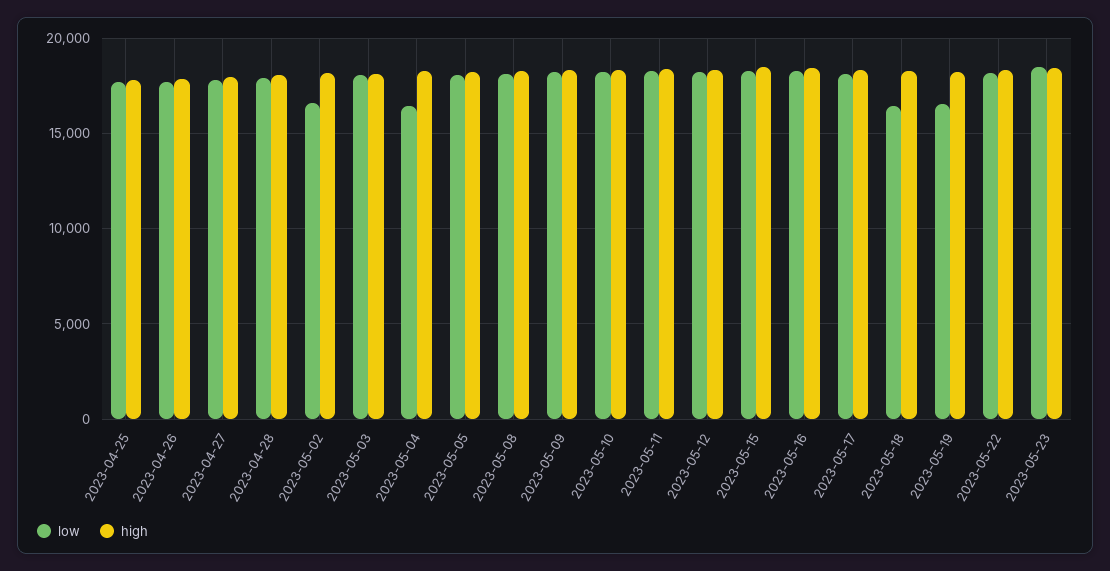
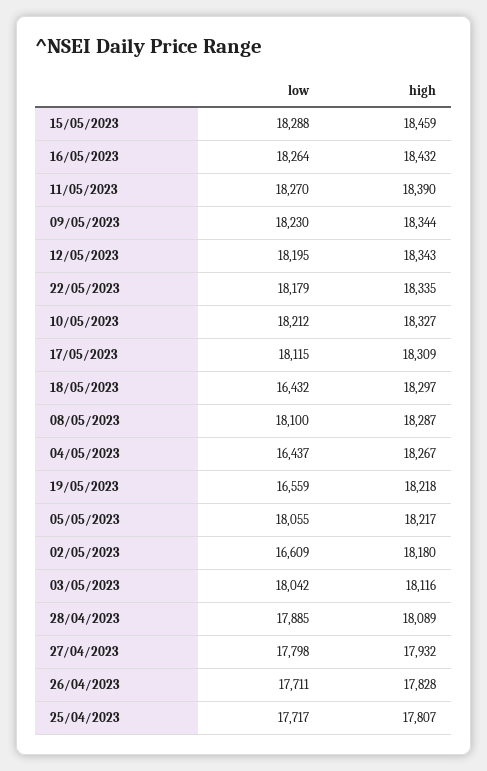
  {
    "low": {
      "2023-04-25": 17717,
      "2023-04-26": 17711,
      "2023-04-27": 17798,
      "2023-04-28": 17885,
      "2023-05-02": 16609,
      "2023-05-03": 18042,
      "2023-05-04": 16437,
      "2023-05-05": 18055,
      "2023-05-08": 18100,
      "2023-05-09": 18230,
      "2023-05-10": 18212,
      "2023-05-11": 18270,
      "2023-05-12": 18195,
      "2023-05-15": 18288,
      "2023-05-16": 18264,
      "2023-05-17": 18115,
      "2023-05-18": 16432,
      "2023-05-19": 16559,
-     "2023-05-22": 18179,
+     "2023-05-22": 18179
-     "2023-05-23": 18500
    },
    "high": {
      "2023-04-25": 17807,
      "2023-04-26": 17828,
      "2023-04-27": 17932,
      "2023-04-28": 18089,
      "2023-05-02": 18180,
      "2023-05-03": 18116,
      "2023-05-04": 18267,
      "2023-05-05": 18217,
      "2023-05-08": 18287,
      "2023-05-09": 18344,
      "2023-05-10": 18327,
      "2023-05-11": 18390,
      "2023-05-12": 18343,
      "2023-05-15": 18459,
      "2023-05-16": 18432,
      "2023-05-17": 18309,
      "2023-05-18": 18297,
      "2023-05-19": 18218,
-     "2023-05-22": 18335,
+     "2023-05-22": 18335
-     "2023-05-23": 18500
    }
  }

